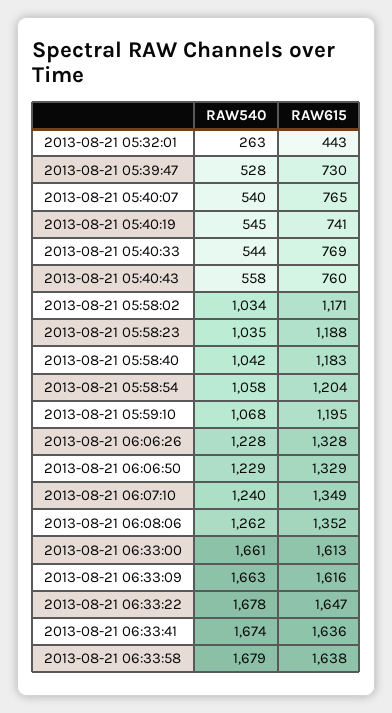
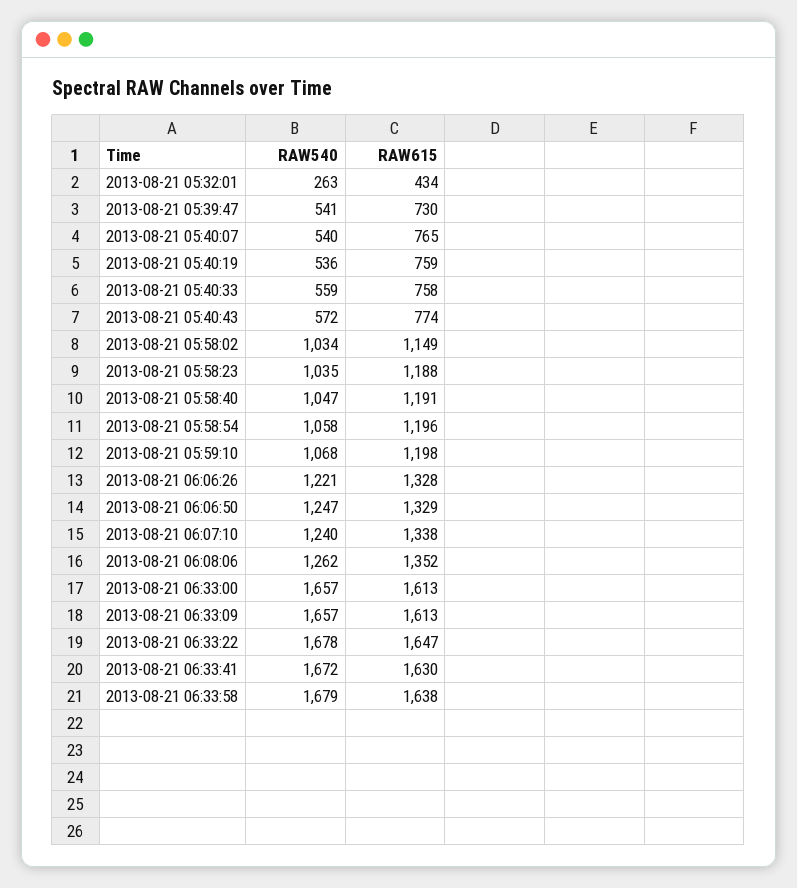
  {
    "RAW540": {
      "2013-08-21 05:32:01": 263,
-     "2013-08-21 05:39:47": 528,
+     "2013-08-21 05:39:47": 541,
      "2013-08-21 05:40:07": 540,
-     "2013-08-21 05:40:19": 545,
+     "2013-08-21 05:40:19": 536,
-     "2013-08-21 05:40:33": 544,
+     "2013-08-21 05:40:33": 559,
-     "2013-08-21 05:40:43": 558,
+     "2013-08-21 05:40:43": 572,
      "2013-08-21 05:58:02": 1034,
      "2013-08-21 05:58:23": 1035,
-     "2013-08-21 05:58:40": 1042,
+     "2013-08-21 05:58:40": 1047,
      "2013-08-21 05:58:54": 1058,
      "2013-08-21 05:59:10": 1068,
-     "2013-08-21 06:06:26": 1228,
+     "2013-08-21 06:06:26": 1221,
-     "2013-08-21 06:06:50": 1229,
+     "2013-08-21 06:06:50": 1247,
      "2013-08-21 06:07:10": 1240,
      "2013-08-21 06:08:06": 1262,
-     "2013-08-21 06:33:00": 1661,
+     "2013-08-21 06:33:00": 1657,
-     "2013-08-21 06:33:09": 1663,
+     "2013-08-21 06:33:09": 1657,
      "2013-08-21 06:33:22": 1678,
-     "2013-08-21 06:33:41": 1674,
+     "2013-08-21 06:33:41": 1672,
      "2013-08-21 06:33:58": 1679
    },
    "RAW615": {
-     "2013-08-21 05:32:01": 443,
+     "2013-08-21 05:32:01": 434,
      "2013-08-21 05:39:47": 730,
      "2013-08-21 05:40:07": 765,
-     "2013-08-21 05:40:19": 741,
+     "2013-08-21 05:40:19": 759,
-     "2013-08-21 05:40:33": 769,
+     "2013-08-21 05:40:33": 758,
-     "2013-08-21 05:40:43": 760,
+     "2013-08-21 05:40:43": 774,
-     "2013-08-21 05:58:02": 1171,
+     "2013-08-21 05:58:02": 1149,
      "2013-08-21 05:58:23": 1188,
-     "2013-08-21 05:58:40": 1183,
+     "2013-08-21 05:58:40": 1191,
-     "2013-08-21 05:58:54": 1204,
+     "2013-08-21 05:58:54": 1196,
-     "2013-08-21 05:59:10": 1195,
+     "2013-08-21 05:59:10": 1198,
      "2013-08-21 06:06:26": 1328,
      "2013-08-21 06:06:50": 1329,
-     "2013-08-21 06:07:10": 1349,
+     "2013-08-21 06:07:10": 1338,
      "2013-08-21 06:08:06": 1352,
      "2013-08-21 06:33:00": 1613,
-     "2013-08-21 06:33:09": 1616,
+     "2013-08-21 06:33:09": 1613,
      "2013-08-21 06:33:22": 1647,
-     "2013-08-21 06:33:41": 1636,
+     "2013-08-21 06:33:41": 1630,
      "2013-08-21 06:33:58": 1638
    }
  }

